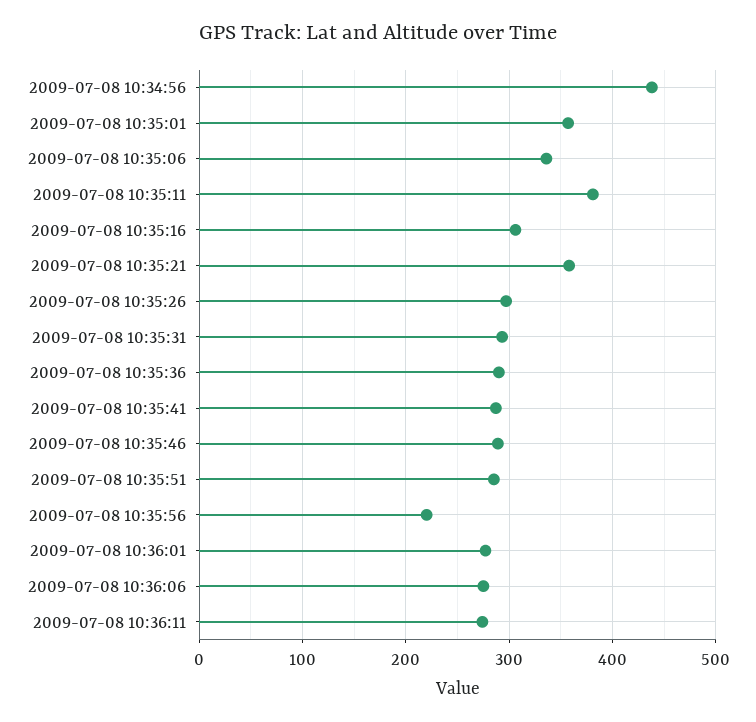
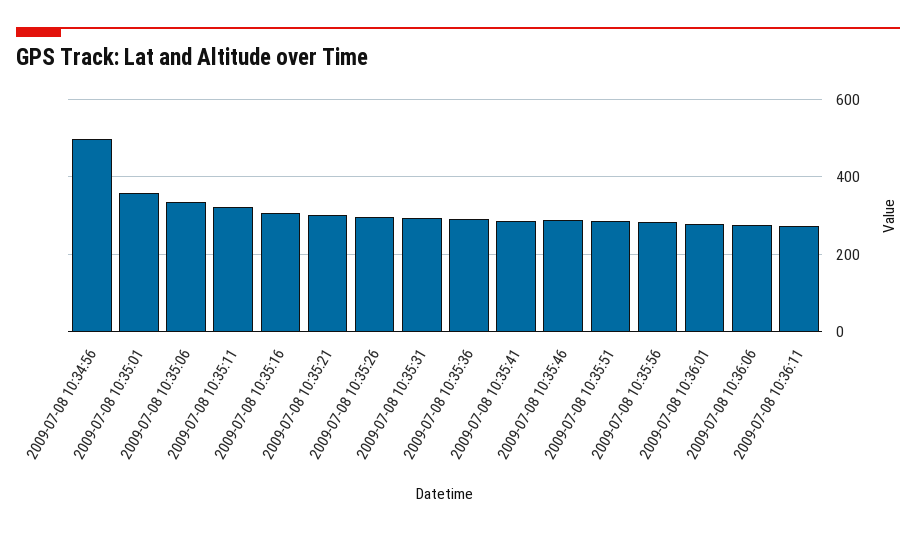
  {
-   "2009-07-08 10:34:56": 440,
+   "2009-07-08 10:34:56": 500,
    "2009-07-08 10:35:01": 360,
    "2009-07-08 10:35:06": 340,
-   "2009-07-08 10:35:11": 380,
+   "2009-07-08 10:35:11": 320,
    "2009-07-08 10:35:16": 310,
-   "2009-07-08 10:35:21": 360,
+   "2009-07-08 10:35:21": 300,
    "2009-07-08 10:35:26": 300,
    "2009-07-08 10:35:31": 290,
    "2009-07-08 10:35:36": 290,
    "2009-07-08 10:35:41": 290,
    "2009-07-08 10:35:46": 290,
    "2009-07-08 10:35:51": 290,
-   "2009-07-08 10:35:56": 220,
+   "2009-07-08 10:35:56": 280,
    "2009-07-08 10:36:01": 280,
    "2009-07-08 10:36:06": 280,
    "2009-07-08 10:36:11": 270
  }

